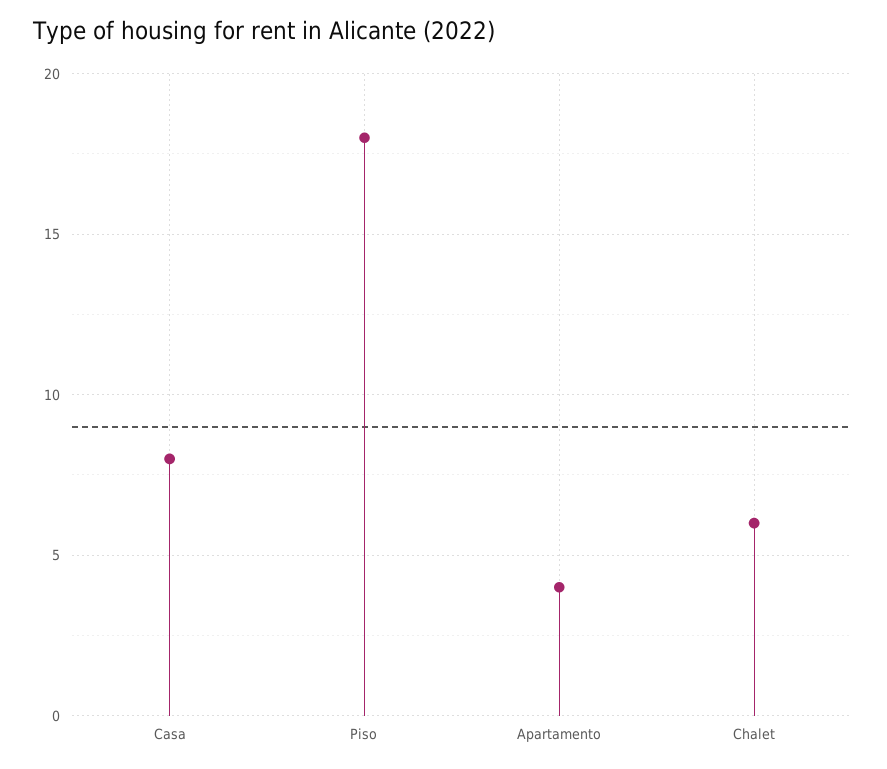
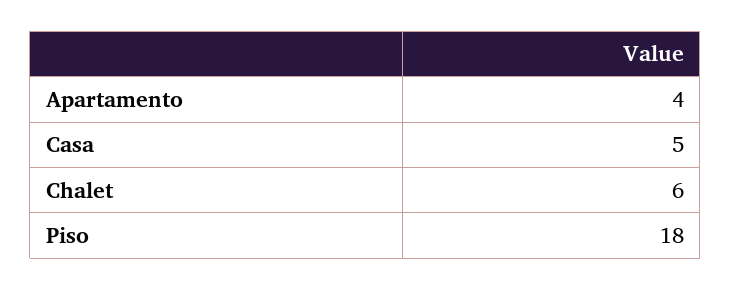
  {
-   "Casa": 8,
+   "Casa": 5,
    "Piso": 18,
    "Apartamento": 4,
    "Chalet": 6
  }

